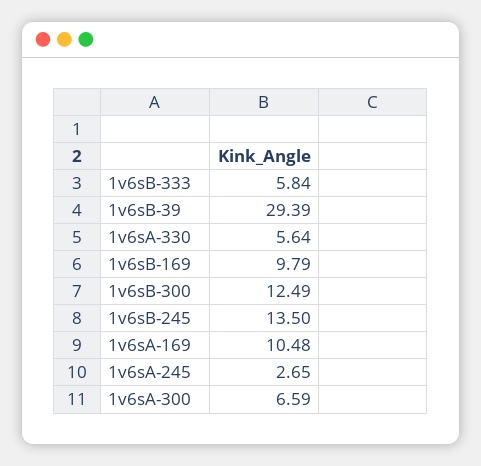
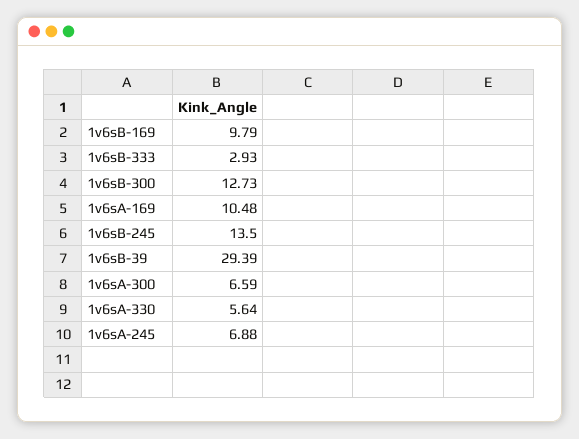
  {
-   "1v6sB-333": 5.84,
+   "1v6sB-333": 2.93,
    "1v6sB-39": 29.39,
    "1v6sA-330": 5.64,
    "1v6sB-169": 9.79,
-   "1v6sB-300": 12.49,
+   "1v6sB-300": 12.73,
    "1v6sB-245": 13.5,
    "1v6sA-169": 10.48,
-   "1v6sA-245": 2.65,
+   "1v6sA-245": 6.88,
    "1v6sA-300": 6.59
  }

